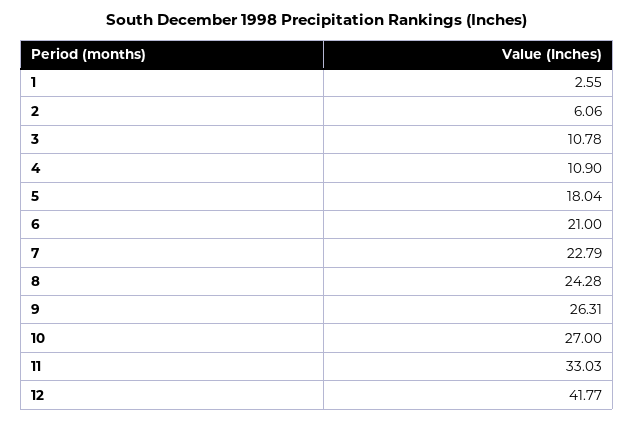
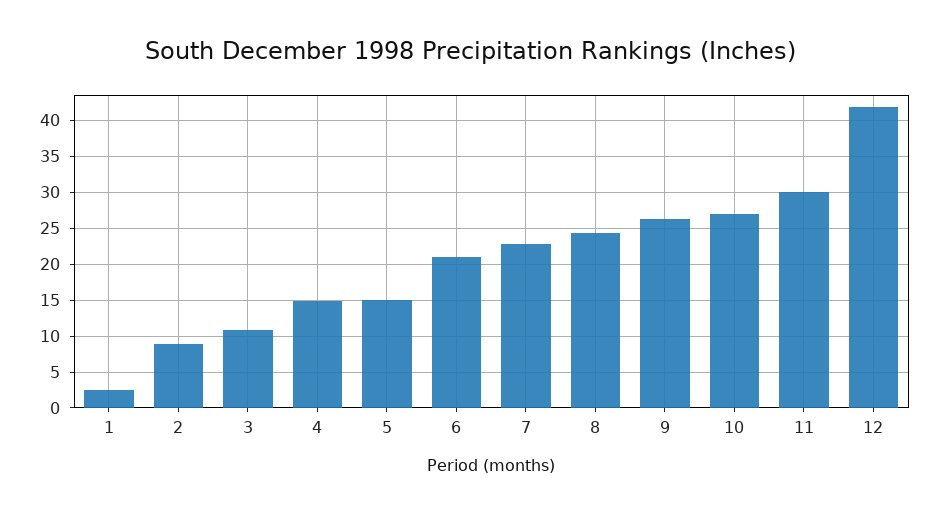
  {
    "1": 2.55,
-   "2": 6.06,
+   "2": 9,
    "3": 10.78,
-   "4": 10.9,
+   "4": 15,
-   "5": 18.04,
+   "5": 15,
    "6": 21,
    "7": 22.79,
    "8": 24.28,
    "9": 26.31,
    "10": 27,
-   "11": 33.03,
+   "11": 30,
    "12": 41.77
  }

